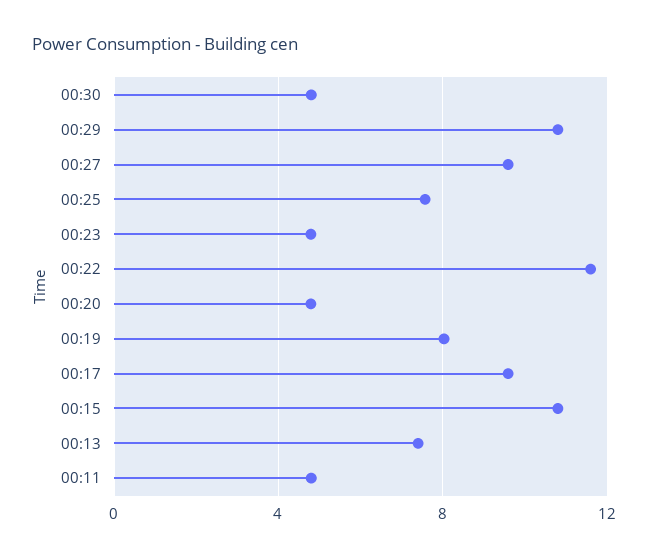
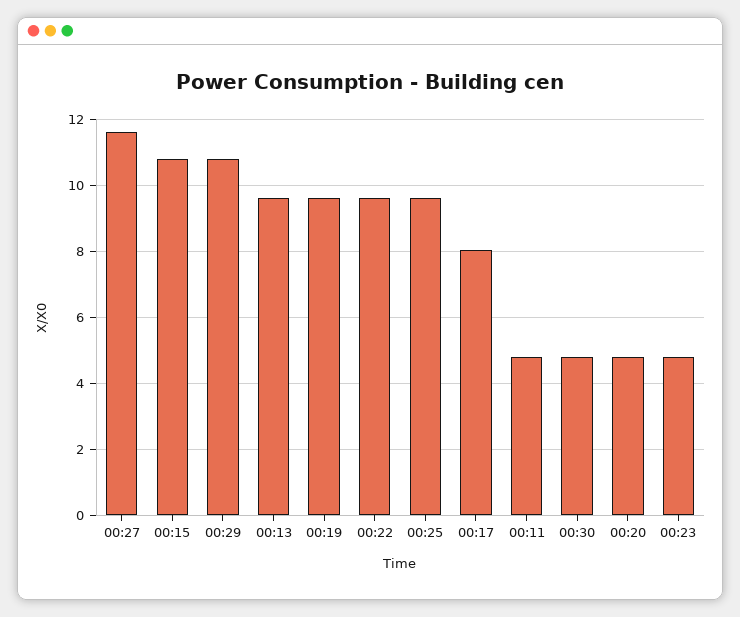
  {
    "00:30": 4.8,
    "00:29": 10.8,
-   "00:27": 9.5,
+   "00:27": 11.6,
-   "00:25": 7.5,
+   "00:25": 9.6,
    "00:23": 4.8,
-   "00:22": 11.5,
+   "00:22": 9.6,
    "00:20": 4.8,
-   "00:19": 8,
+   "00:19": 9.6,
-   "00:17": 9.5,
+   "00:17": 8,
    "00:15": 10.8,
-   "00:13": 7.5,
+   "00:13": 9.6,
    "00:11": 4.8
  }

